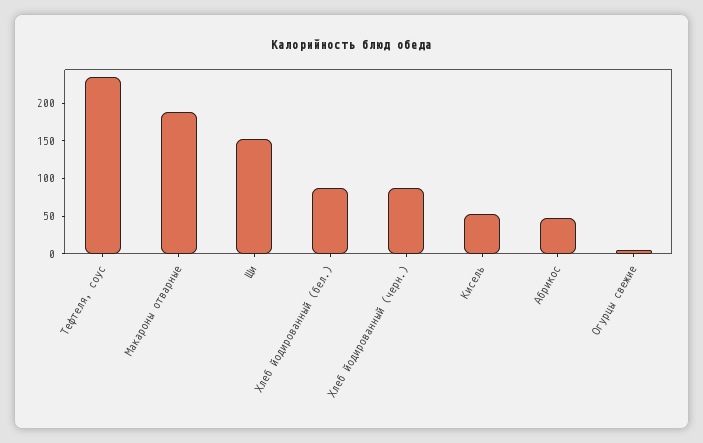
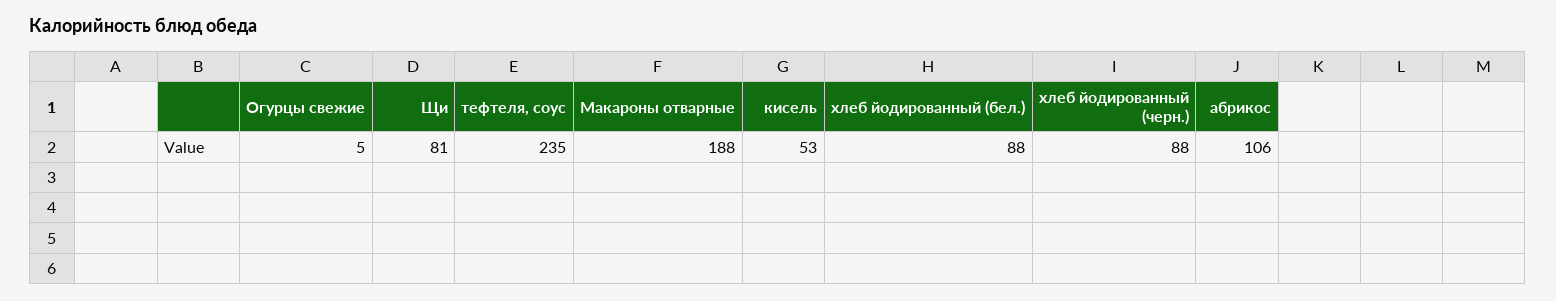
  {
    "Тефтеля, соус": 235,
    "Макароны отварные": 188,
-   "Щи": 150,
+   "Щи": 81,
    "Хлеб йодированный (бел.)": 88,
    "Хлеб йодированный (черн.)": 88,
    "Кисель": 53,
-   "Абрикос": 50,
+   "Абрикос": 106,
    "Огурцы свежие": 5
  }

